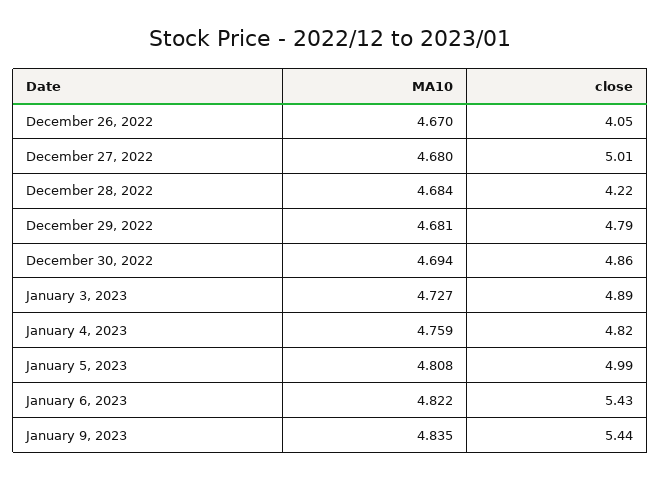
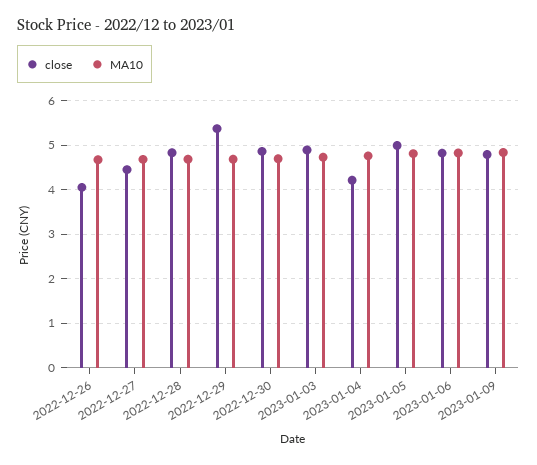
  {
    "MA10": {
      "December 26, 2022": 4.67,
      "December 27, 2022": 4.68,
      "December 28, 2022": 4.684,
      "December 29, 2022": 4.681,
      "December 30, 2022": 4.694,
      "January 3, 2023": 4.727,
      "January 4, 2023": 4.759,
      "January 5, 2023": 4.808,
      "January 6, 2023": 4.822,
      "January 9, 2023": 4.835
    },
    "close": {
      "December 26, 2022": 4.05,
-     "December 27, 2022": 5.01,
+     "December 27, 2022": 4.4,
-     "December 28, 2022": 4.22,
+     "December 28, 2022": 4.8,
-     "December 29, 2022": 4.79,
+     "December 29, 2022": 5.4,
      "December 30, 2022": 4.86,
      "January 3, 2023": 4.89,
-     "January 4, 2023": 4.82,
+     "January 4, 2023": 4.2,
      "January 5, 2023": 4.99,
-     "January 6, 2023": 5.43,
+     "January 6, 2023": 4.8,
-     "January 9, 2023": 5.44
+     "January 9, 2023": 4.8
    }
  }

